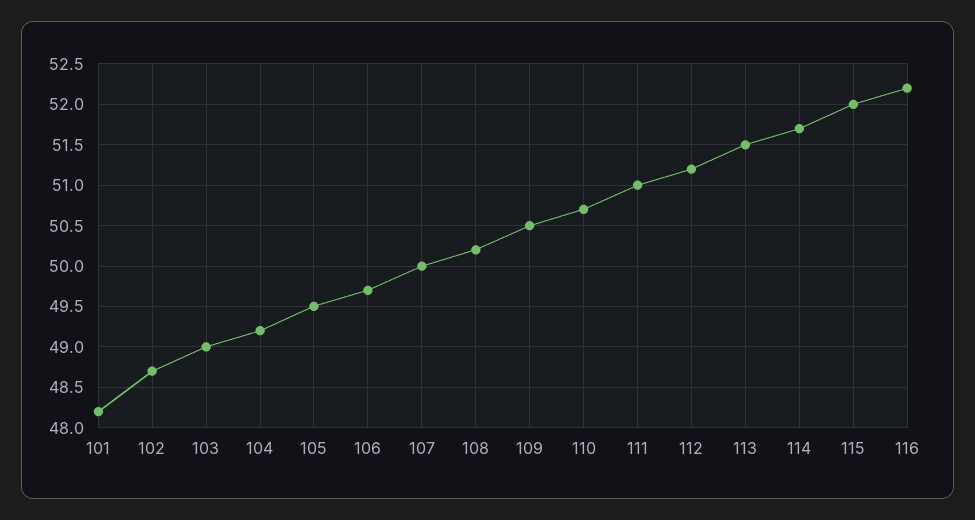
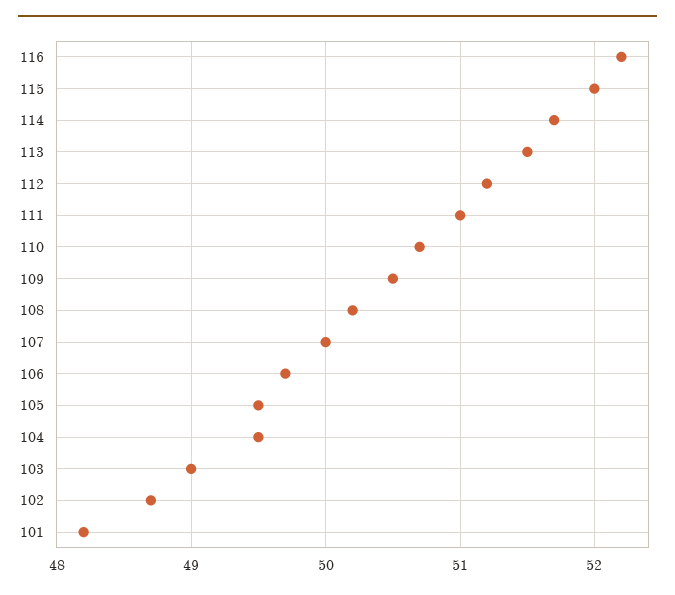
  {
    "101": 48.2,
    "102": 48.7,
    "103": 49,
-   "104": 49.2,
+   "104": 49.5,
    "105": 49.5,
    "106": 49.7,
    "107": 50,
    "108": 50.2,
    "109": 50.5,
    "110": 50.7,
    "111": 51,
    "112": 51.2,
    "113": 51.5,
    "114": 51.7,
    "115": 52,
    "116": 52.2
  }

